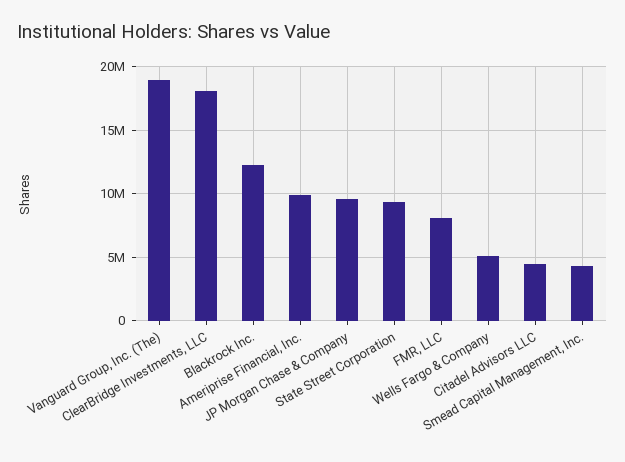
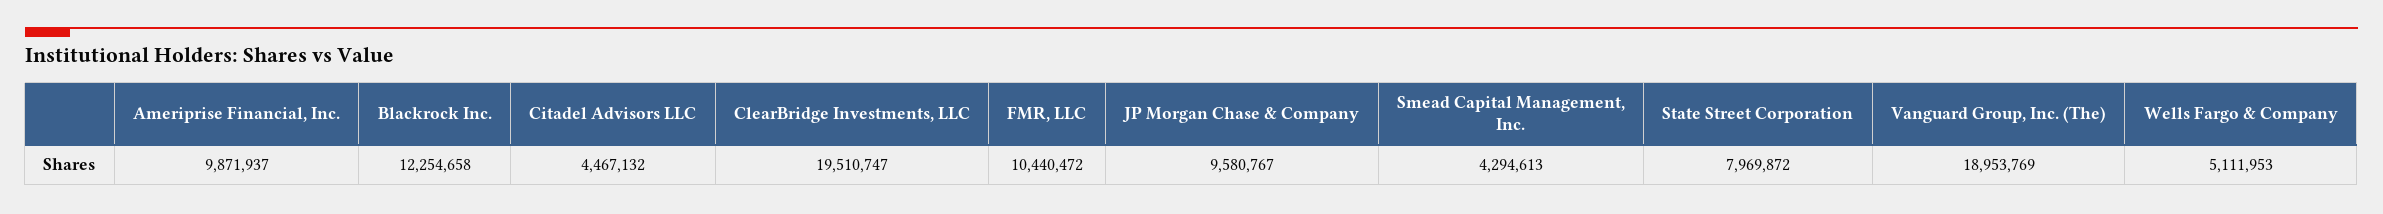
  {
    "Vanguard Group, Inc. (The)": 18953769,
-   "ClearBridge Investments, LLC": 18000000,
+   "ClearBridge Investments, LLC": 19510747,
    "Blackrock Inc.": 12254658,
    "Ameriprise Financial, Inc.": 9871937,
    "JP Morgan Chase & Company": 9580767,
-   "State Street Corporation": 9500000,
+   "State Street Corporation": 7969872,
-   "FMR, LLC": 8000000,
+   "FMR, LLC": 10440472,
    "Wells Fargo & Company": 5111953,
    "Citadel Advisors LLC": 4467132,
    "Smead Capital Management, Inc.": 4294613
  }

